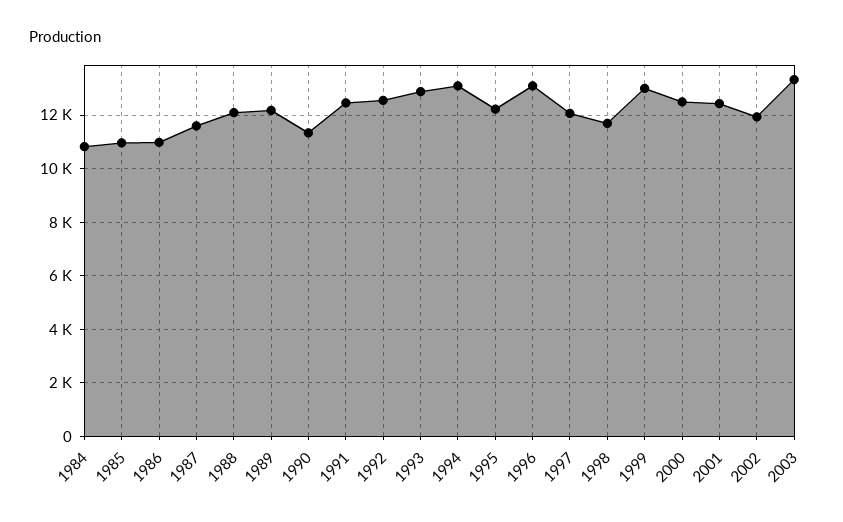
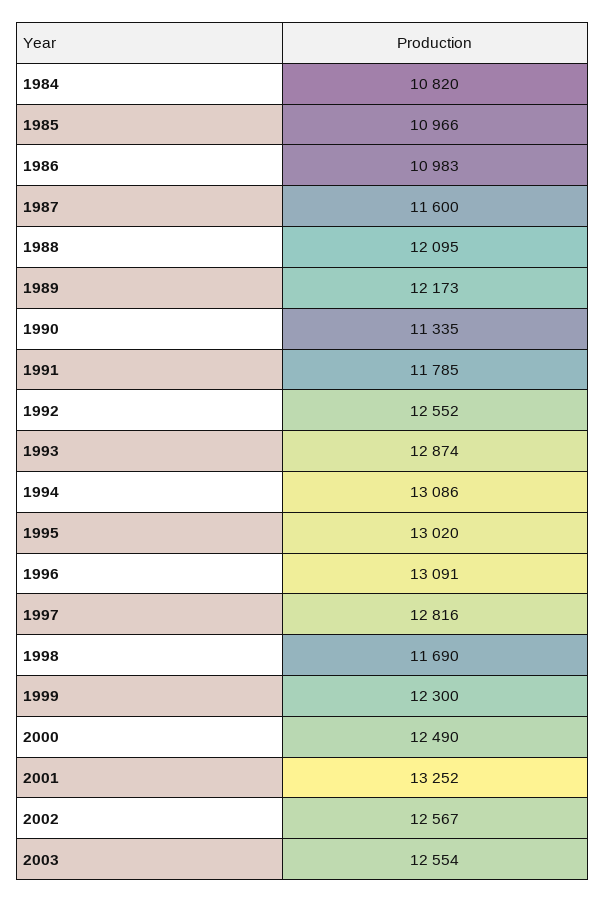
  {
    "1984": 10820,
    "1985": 10966,
    "1986": 10983,
    "1987": 11600,
    "1988": 12095,
    "1989": 12173,
    "1990": 11335,
-   "1991": 12500,
+   "1991": 11785,
    "1992": 12552,
    "1993": 12874,
    "1994": 13086,
-   "1995": 12250,
+   "1995": 13020,
    "1996": 13091,
-   "1997": 12000,
+   "1997": 12816,
    "1998": 11690,
-   "1999": 13000,
+   "1999": 12300,
    "2000": 12490,
-   "2001": 12500,
+   "2001": 13252,
-   "2002": 12000,
+   "2002": 12567,
-   "2003": 13250
+   "2003": 12554
  }

